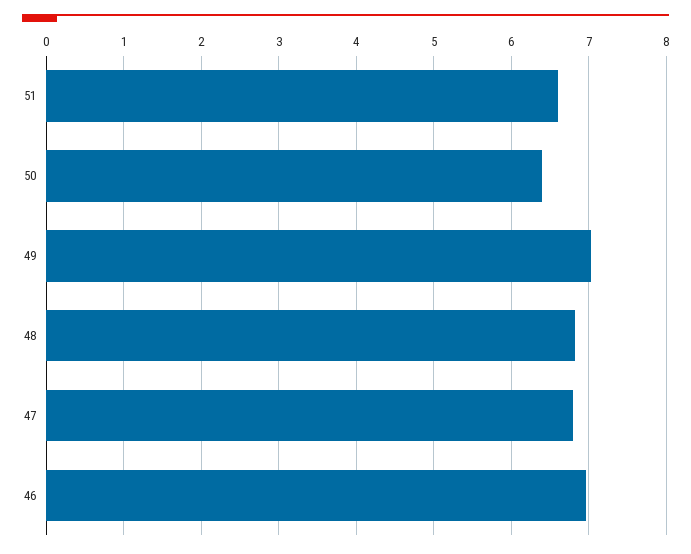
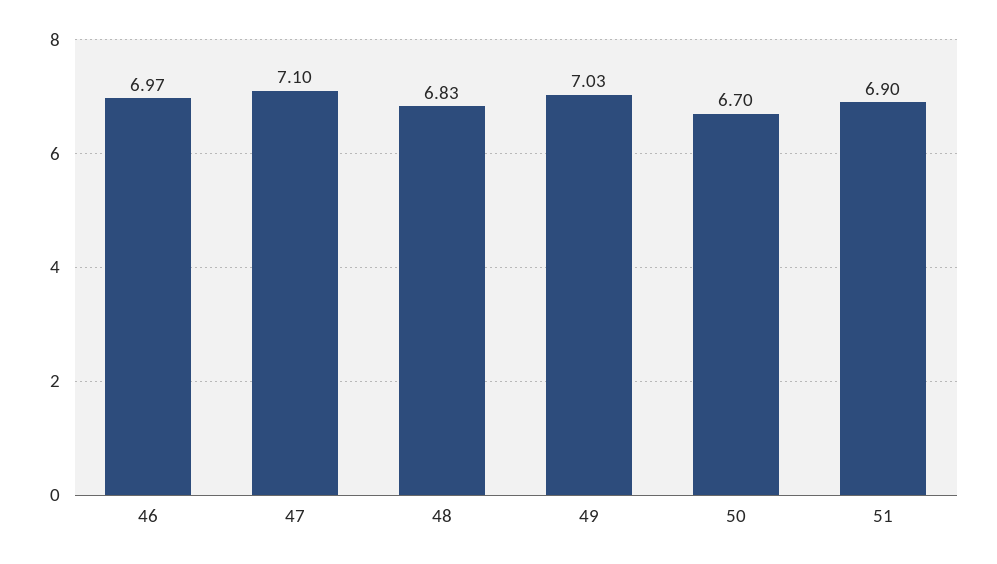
  {
-   "51": 6.6,
+   "51": 6.9,
-   "50": 6.4,
+   "50": 6.7,
    "49": 7.03,
    "48": 6.83,
-   "47": 6.8,
+   "47": 7.1,
    "46": 6.97
  }

